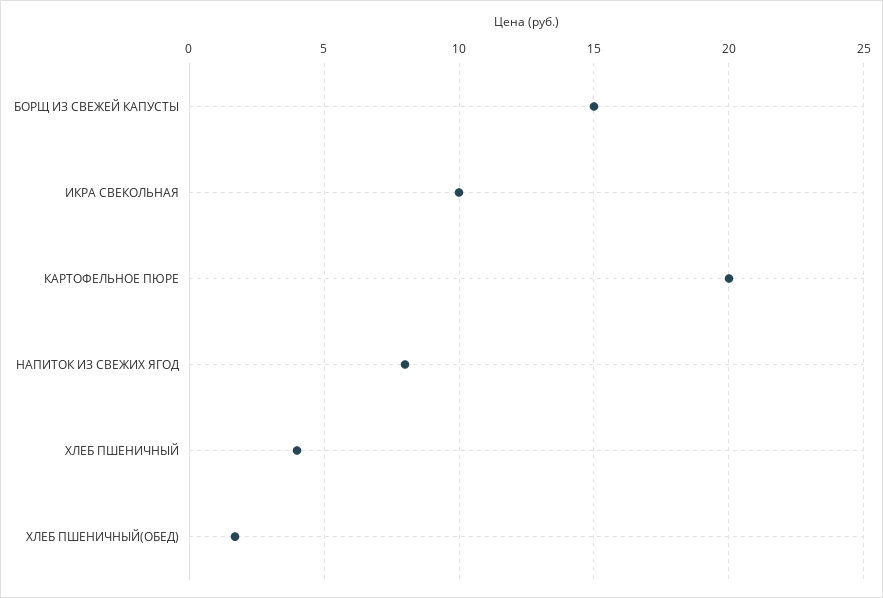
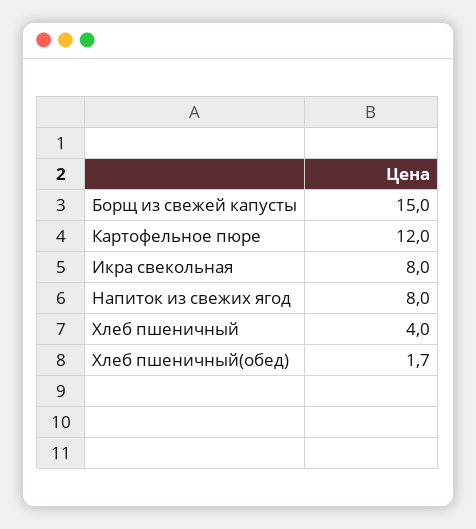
  {
    "БОРЩ ИЗ СВЕЖЕЙ КАПУСТЫ": 15,
-   "ИКРА СВЕКОЛЬНАЯ": 10,
+   "ИКРА СВЕКОЛЬНАЯ": 8,
-   "КАРТОФЕЛЬНОЕ ПЮРЕ": 20,
+   "КАРТОФЕЛЬНОЕ ПЮРЕ": 12,
    "НАПИТОК ИЗ СВЕЖИХ ЯГОД": 8,
    "ХЛЕБ ПШЕНИЧНЫЙ": 4,
    "ХЛЕБ ПШЕНИЧНЫЙ(ОБЕД)": 1.7
  }

